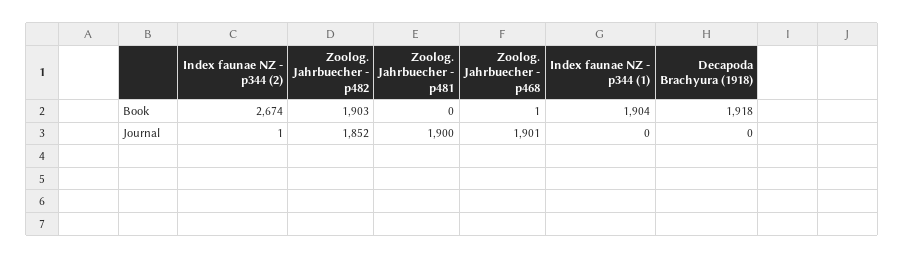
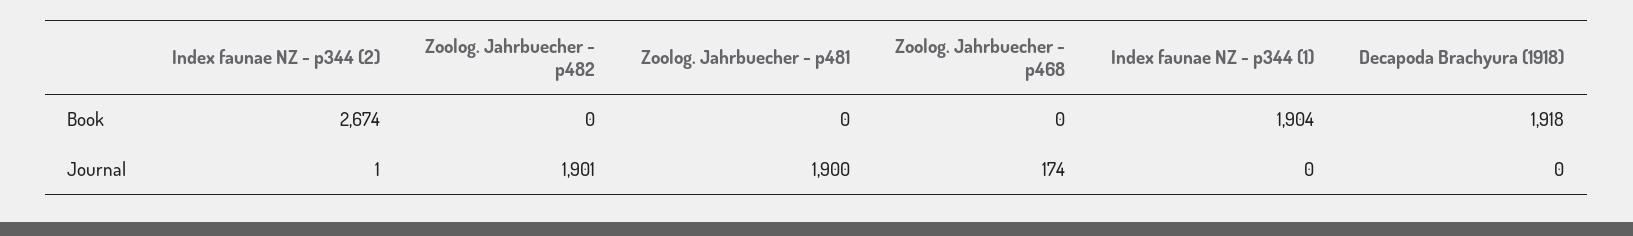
  {
    "Index faunae NZ - p344 (2)": {
      "Book": 2674,
      "Journal": 1
    },
    "Zoolog. Jahrbuecher - p482": {
-     "Book": 1903,
+     "Book": 0,
-     "Journal": 1852
+     "Journal": 1901
    },
    "Zoolog. Jahrbuecher - p481": {
      "Book": 0,
      "Journal": 1900
    },
    "Zoolog. Jahrbuecher - p468": {
-     "Book": 1,
+     "Book": 0,
-     "Journal": 1901
+     "Journal": 174
    },
    "Index faunae NZ - p344 (1)": {
      "Book": 1904,
      "Journal": 0
    },
    "Decapoda Brachyura (1918)": {
      "Book": 1918,
      "Journal": 0
    }
  }

